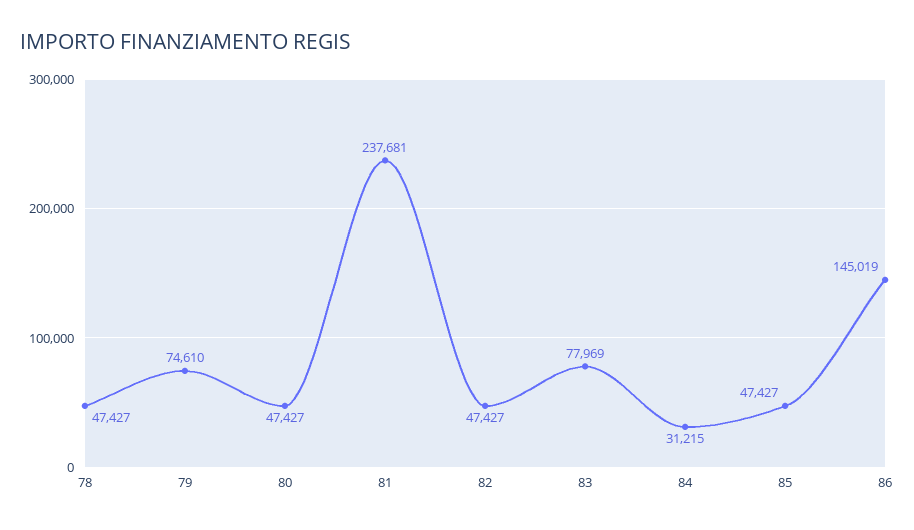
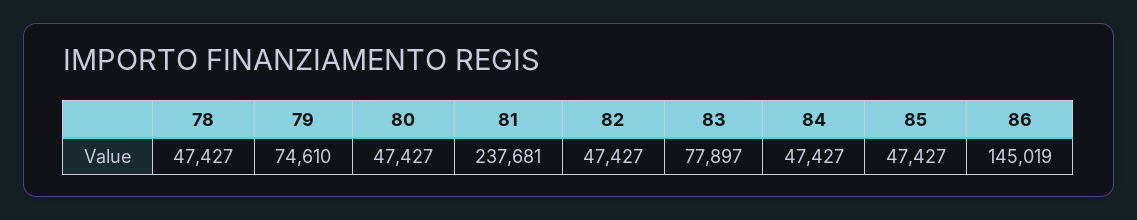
  {
    "78": 47427,
    "79": 74610,
    "80": 47427,
    "81": 237681,
    "82": 47427,
-   "83": 77969,
+   "83": 77897,
-   "84": 31215,
+   "84": 47427,
    "85": 47427,
    "86": 145019
  }

